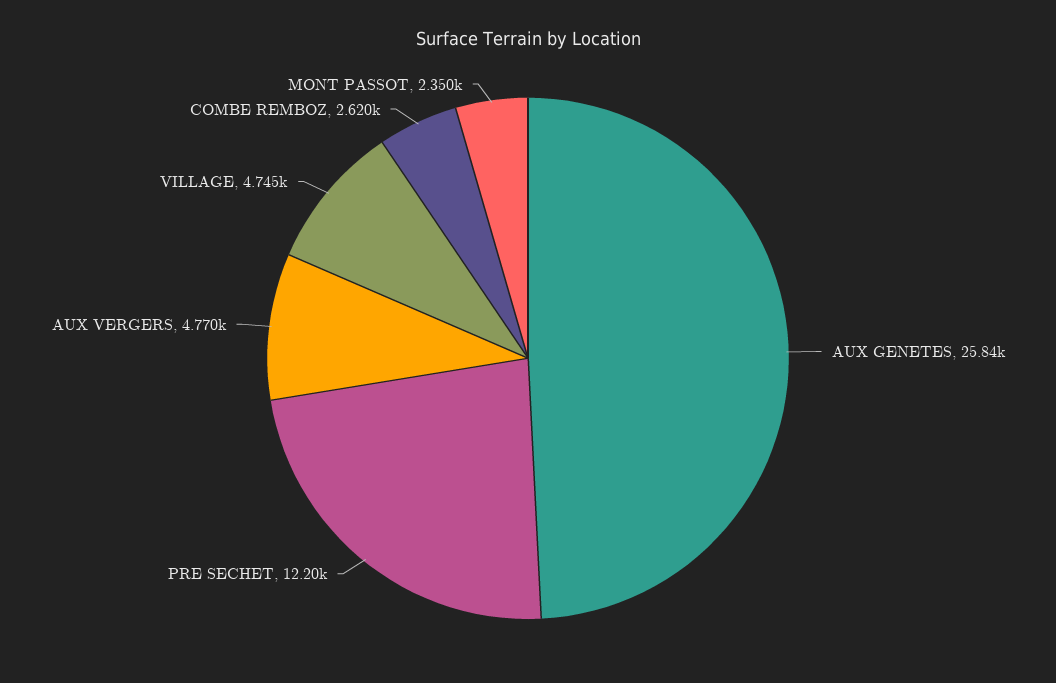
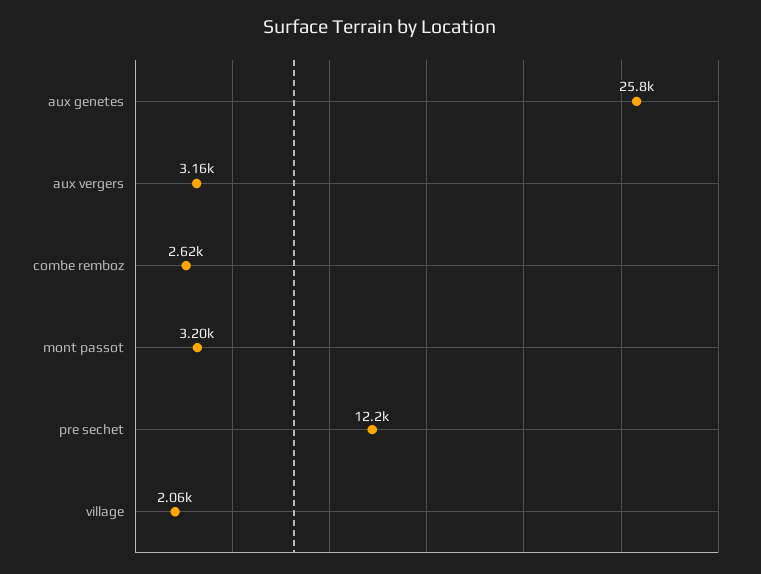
  {
    "AUX GENETES": 25840,
    "PRE SECHET": 12200,
-   "AUX VERGERS": 4770,
+   "AUX VERGERS": 3160,
-   "VILLAGE": 4745,
+   "VILLAGE": 2060,
    "COMBE REMBOZ": 2620,
-   "MONT PASSOT": 2350
+   "MONT PASSOT": 3200
  }

